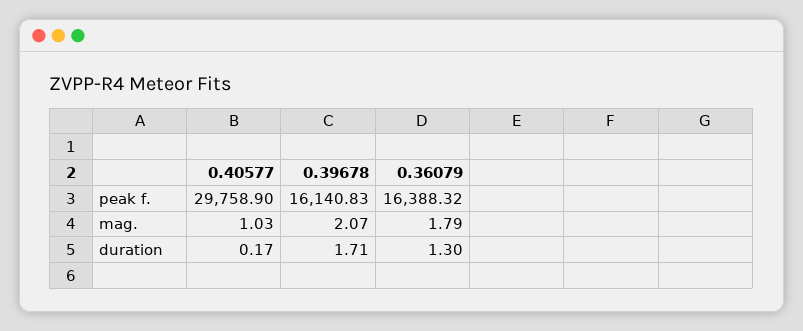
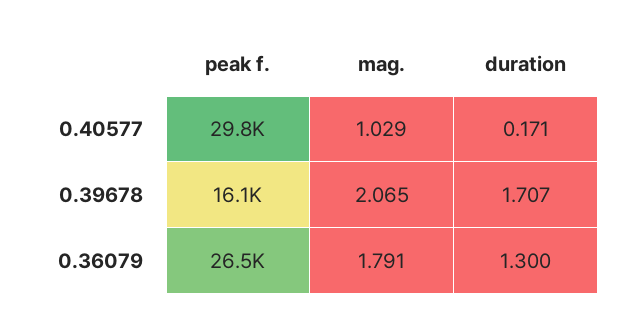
  {
    "0.40577": {
      "peak f.": 29758.9,
      "mag.": 1.029,
      "duration": 0.171
    },
    "0.39678": {
      "peak f.": 16140.83,
      "mag.": 2.065,
      "duration": 1.707
    },
    "0.36079": {
-     "peak f.": 16388.32,
+     "peak f.": 26500,
      "mag.": 1.791,
      "duration": 1.3
    }
  }

